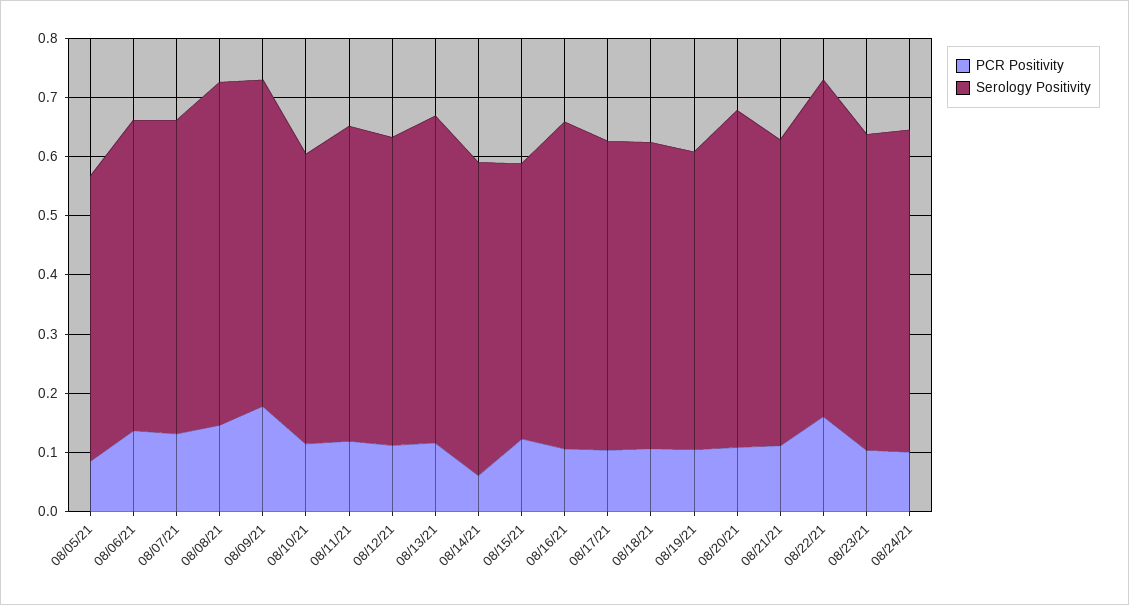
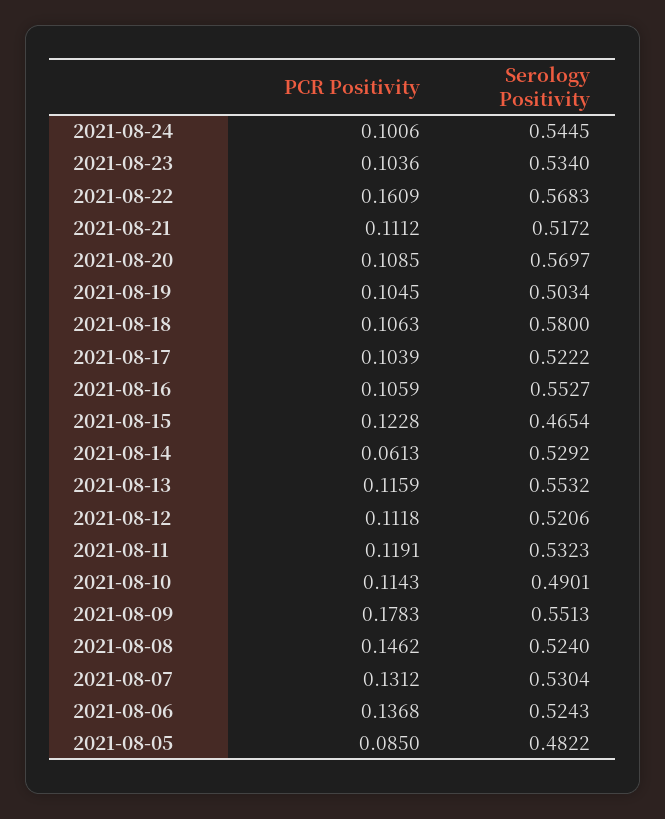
  {
    "PCR Positivity": {
      "08/05/21": 0.085,
      "08/06/21": 0.1368,
      "08/07/21": 0.1312,
      "08/08/21": 0.1462,
      "08/09/21": 0.1783,
      "08/10/21": 0.1143,
      "08/11/21": 0.1191,
      "08/12/21": 0.1118,
      "08/13/21": 0.1159,
      "08/14/21": 0.0613,
      "08/15/21": 0.1228,
      "08/16/21": 0.1059,
      "08/17/21": 0.1039,
      "08/18/21": 0.1063,
      "08/19/21": 0.1045,
      "08/20/21": 0.1085,
      "08/21/21": 0.1112,
      "08/22/21": 0.1609,
      "08/23/21": 0.1036,
      "08/24/21": 0.1006
    },
    "Serology Positivity": {
      "08/05/21": 0.4822,
      "08/06/21": 0.5243,
      "08/07/21": 0.5304,
-     "08/08/21": 0.58,
+     "08/08/21": 0.524,
      "08/09/21": 0.5513,
      "08/10/21": 0.4901,
      "08/11/21": 0.5323,
      "08/12/21": 0.5206,
      "08/13/21": 0.5532,
      "08/14/21": 0.5292,
      "08/15/21": 0.4654,
      "08/16/21": 0.5527,
      "08/17/21": 0.5222,
-     "08/18/21": 0.52,
+     "08/18/21": 0.58,
      "08/19/21": 0.5034,
      "08/20/21": 0.5697,
      "08/21/21": 0.5172,
      "08/22/21": 0.5683,
      "08/23/21": 0.534,
      "08/24/21": 0.5445
    }
  }

